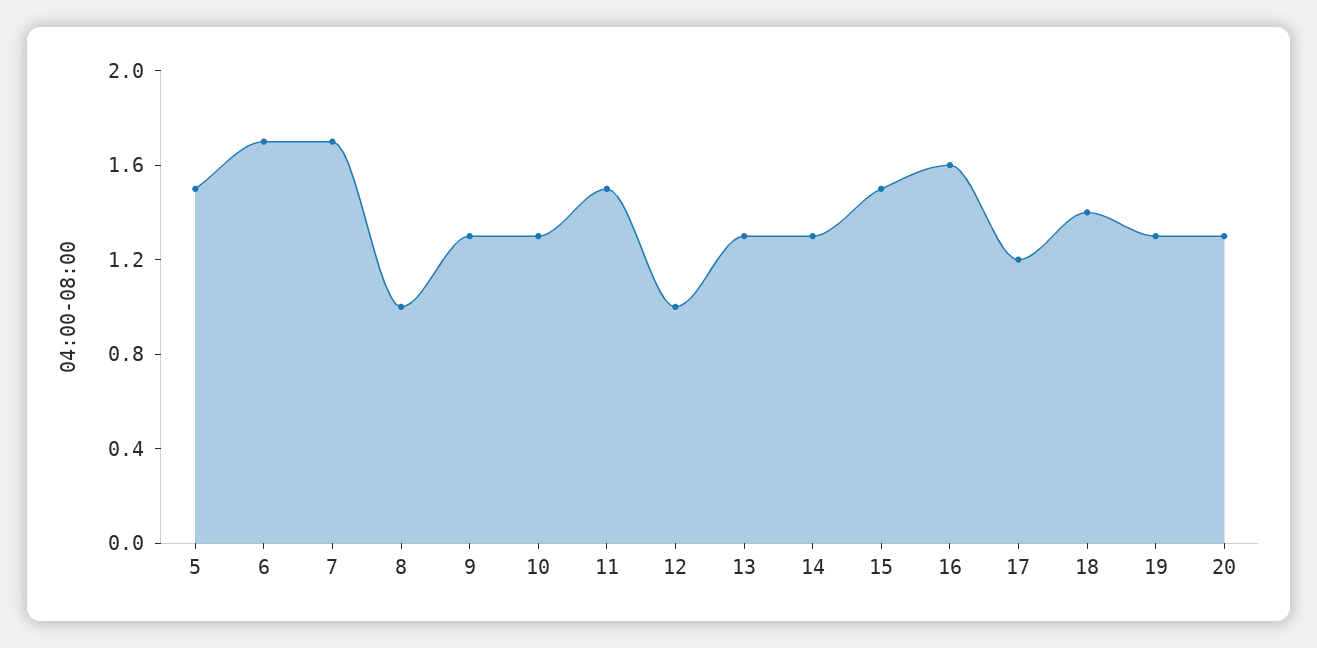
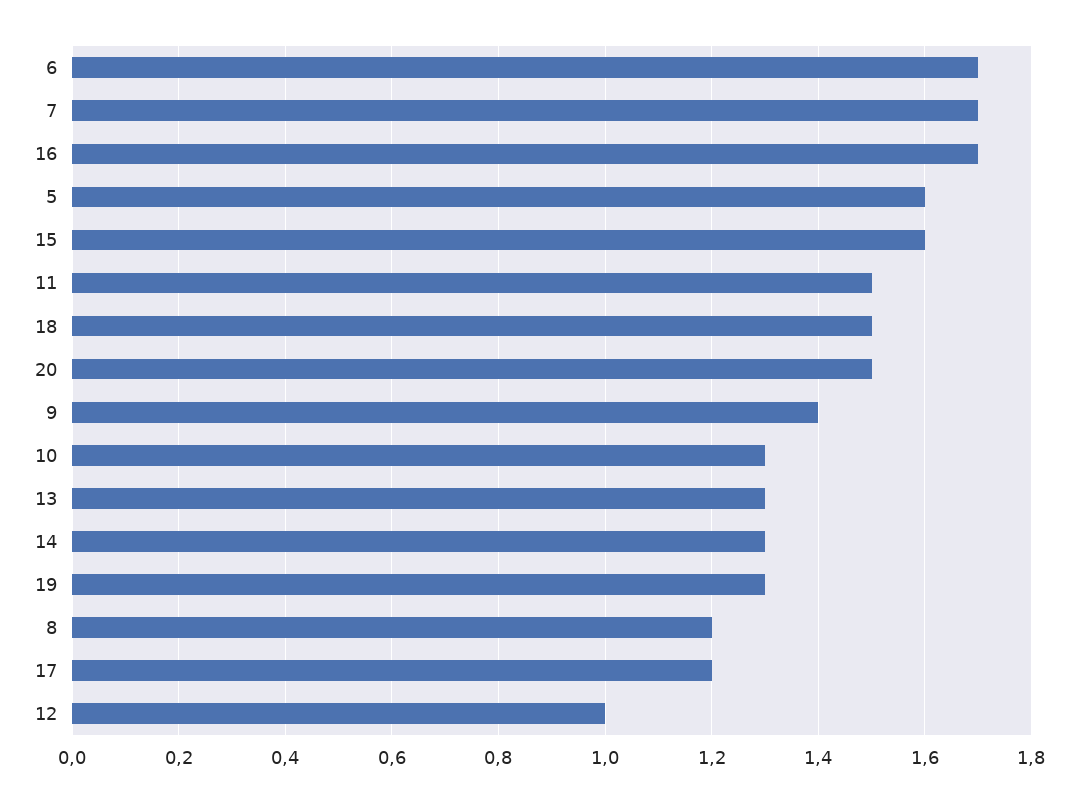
  {
-   "5": 1.5,
+   "5": 1.6,
    "6": 1.7,
    "7": 1.7,
-   "8": 1,
+   "8": 1.2,
-   "9": 1.3,
+   "9": 1.4,
    "10": 1.3,
    "11": 1.5,
    "12": 1,
    "13": 1.3,
    "14": 1.3,
-   "15": 1.5,
+   "15": 1.6,
-   "16": 1.6,
+   "16": 1.7,
    "17": 1.2,
-   "18": 1.4,
+   "18": 1.5,
    "19": 1.3,
-   "20": 1.3
+   "20": 1.5
  }

